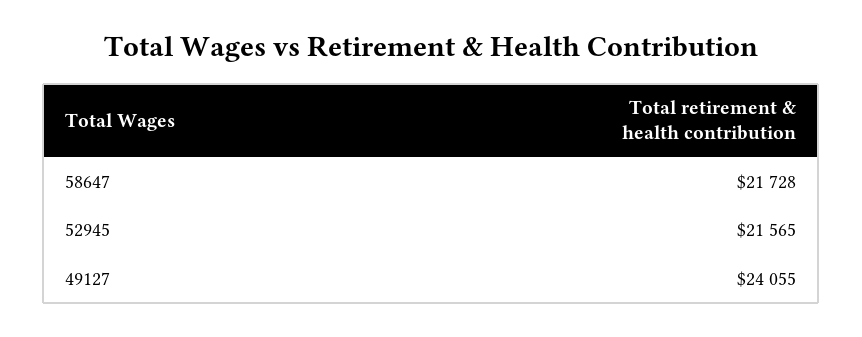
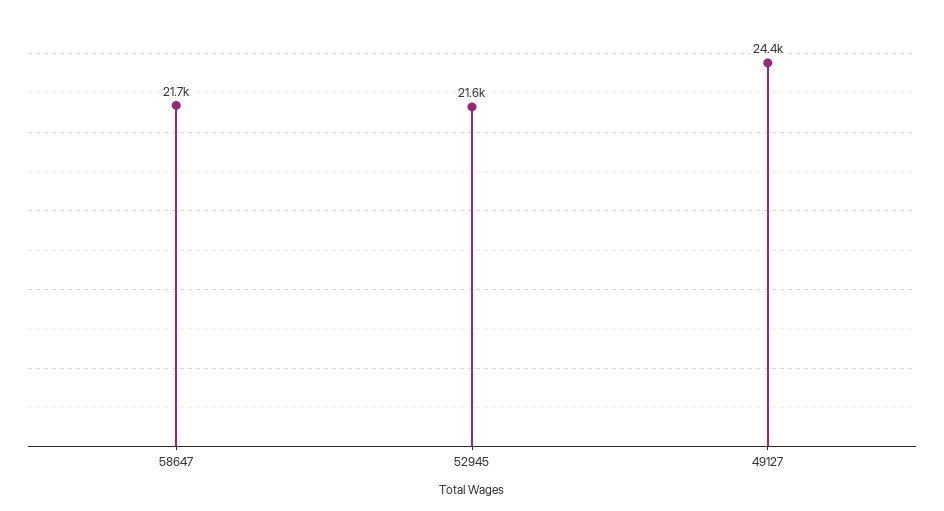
  {
    "58647": 21728,
    "52945": 21565,
-   "49127": 24055
+   "49127": 24400
  }

